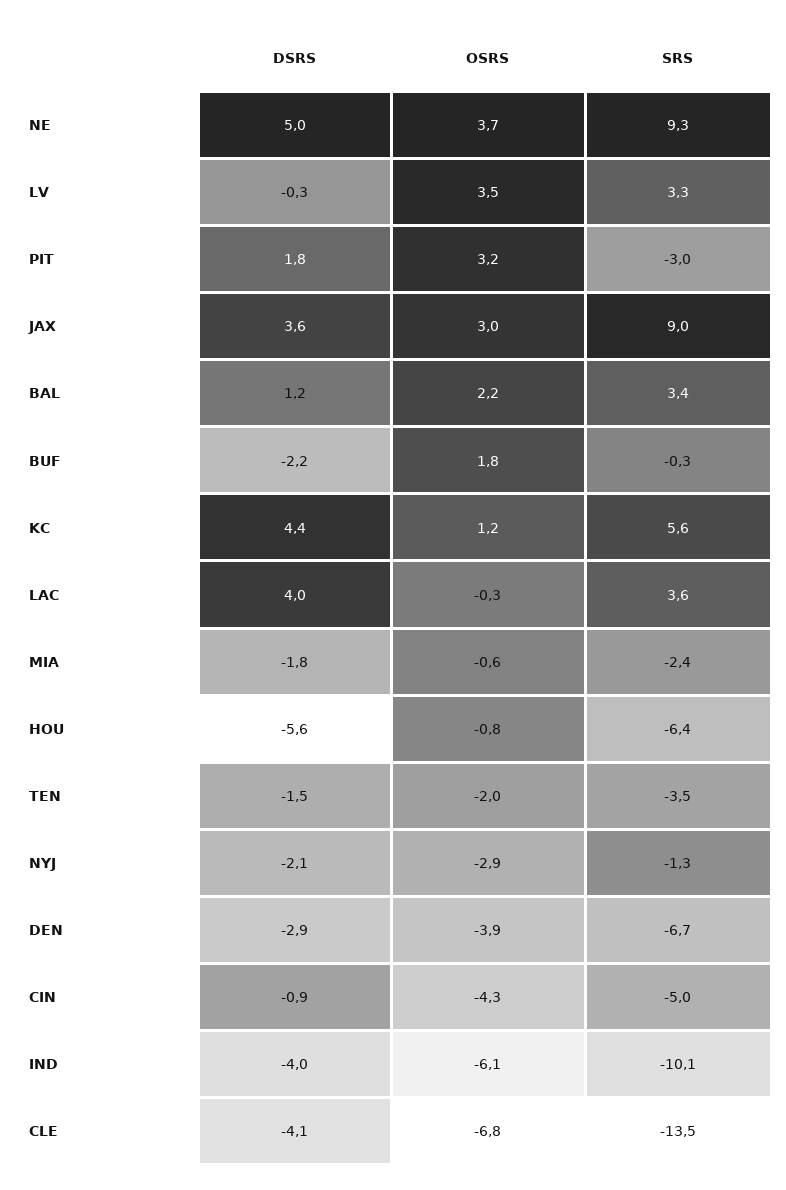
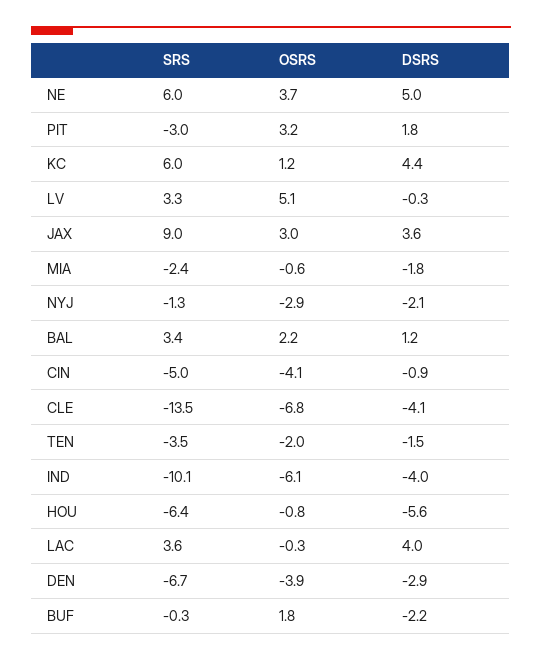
  {
    "DSRS": {
      "NE": 5,
      "LV": -0.3,
      "PIT": 1.8,
      "JAX": 3.6,
      "BAL": 1.2,
      "BUF": -2.2,
      "KC": 4.4,
      "LAC": 4,
      "MIA": -1.8,
      "HOU": -5.6,
      "TEN": -1.5,
      "NYJ": -2.1,
      "DEN": -2.9,
      "CIN": -0.9,
      "IND": -4,
      "CLE": -4.1
    },
    "OSRS": {
      "NE": 3.7,
-     "LV": 3.5,
+     "LV": 5.1,
      "PIT": 3.2,
      "JAX": 3,
      "BAL": 2.2,
      "BUF": 1.8,
      "KC": 1.2,
      "LAC": -0.3,
      "MIA": -0.6,
      "HOU": -0.8,
      "TEN": -2,
      "NYJ": -2.9,
      "DEN": -3.9,
-     "CIN": -4.3,
+     "CIN": -4.1,
      "IND": -6.1,
      "CLE": -6.8
    },
    "SRS": {
-     "NE": 9.3,
+     "NE": 6,
      "LV": 3.3,
      "PIT": -3,
      "JAX": 9,
      "BAL": 3.4,
      "BUF": -0.3,
-     "KC": 5.6,
+     "KC": 6,
      "LAC": 3.6,
      "MIA": -2.4,
      "HOU": -6.4,
      "TEN": -3.5,
      "NYJ": -1.3,
      "DEN": -6.7,
      "CIN": -5,
      "IND": -10.1,
      "CLE": -13.5
    }
  }

